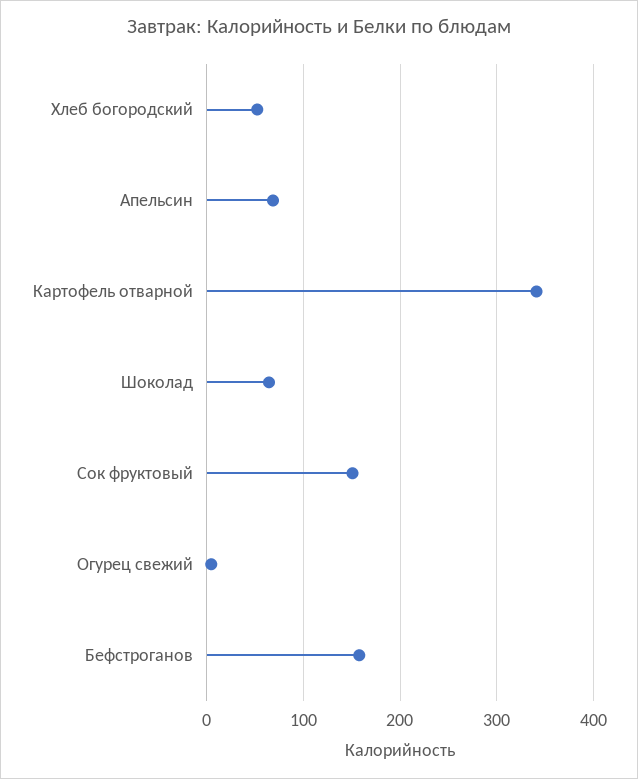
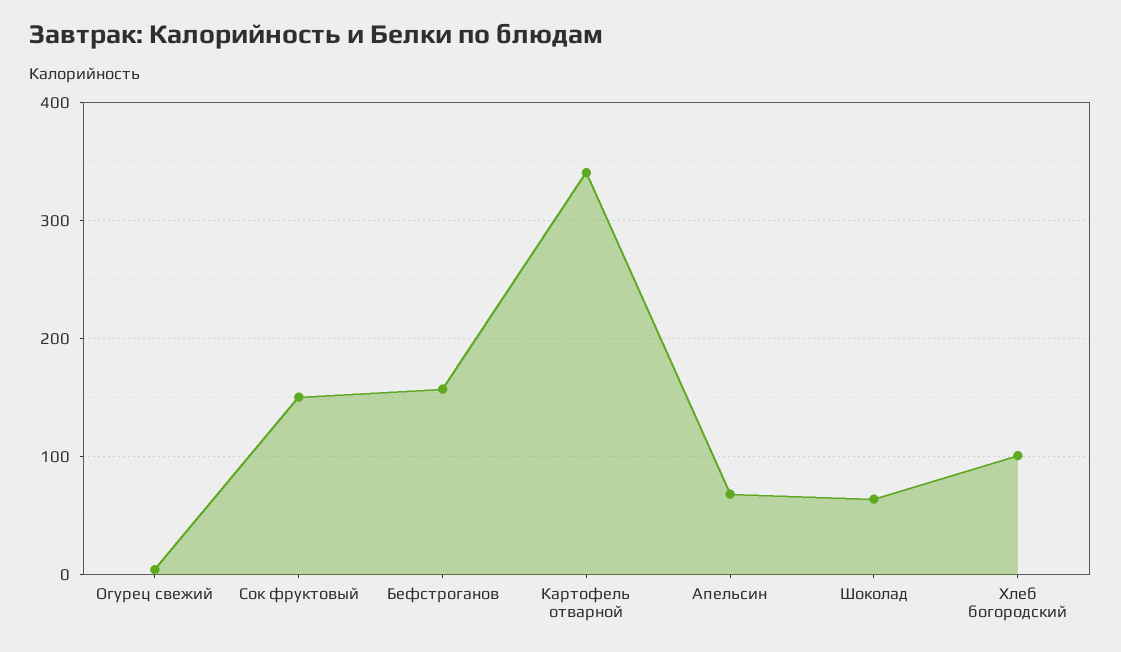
  {
-   "Хлеб богородский": 50,
+   "Хлеб богородский": 100,
    "Апельсин": 70,
    "Картофель отварной": 340,
    "Шоколад": 60,
    "Сок фруктовый": 150,
    "Огурец свежий": 0,
    "Бефстроганов": 160
  }

